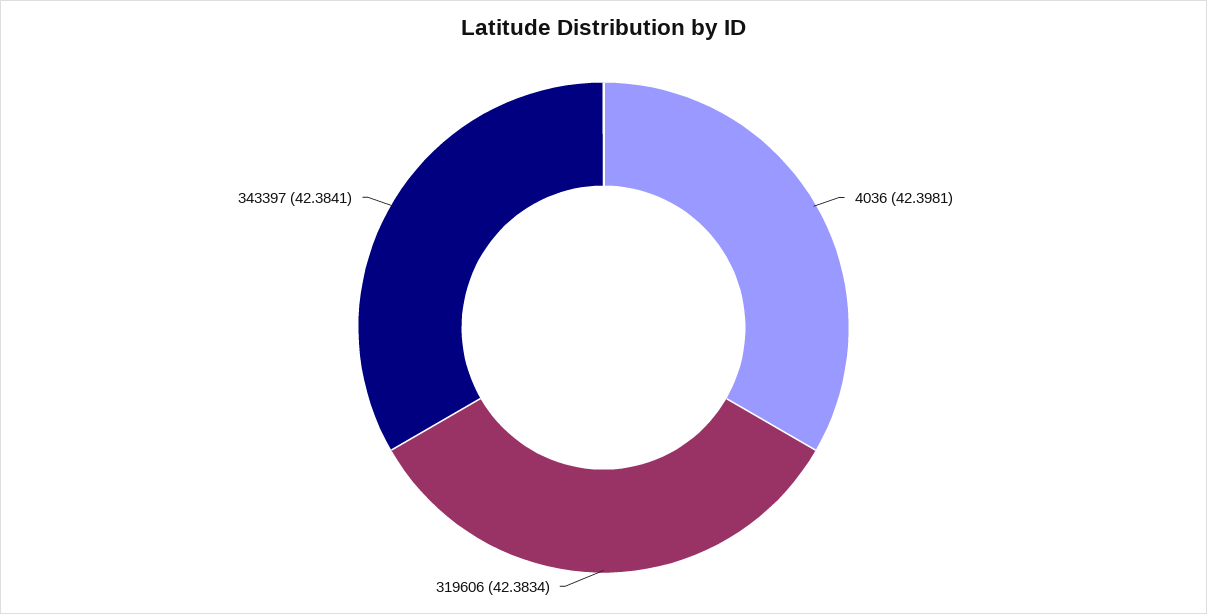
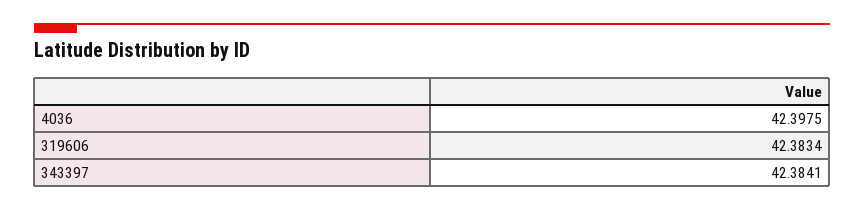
  {
-   "4036": 42.3981,
+   "4036": 42.3975,
    "319606": 42.3834,
    "343397": 42.3841
  }

